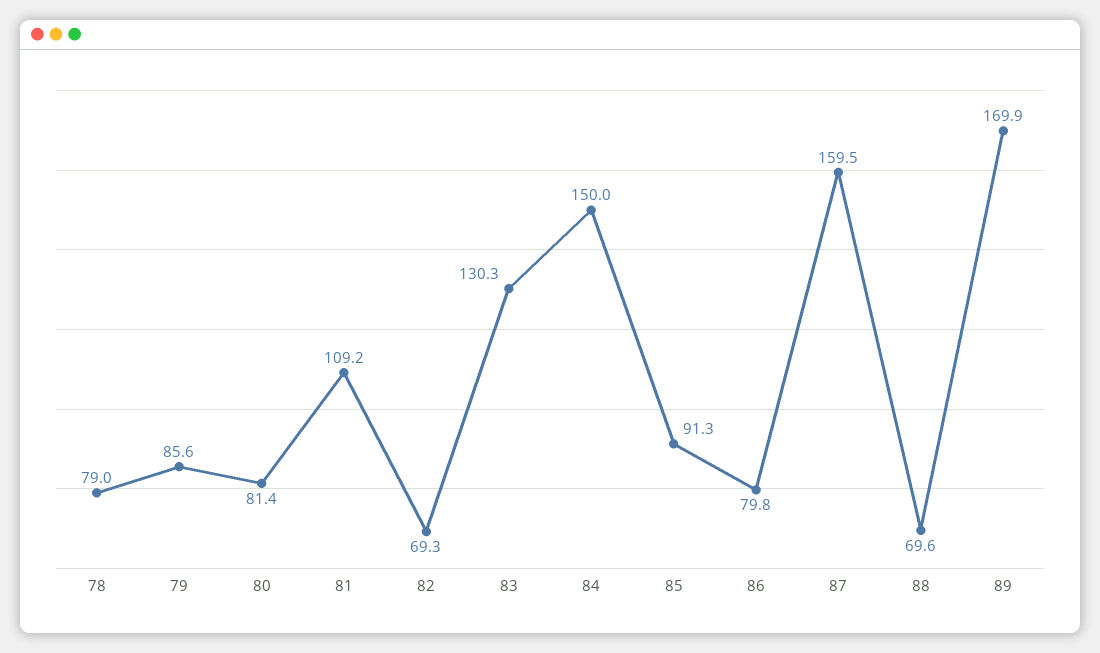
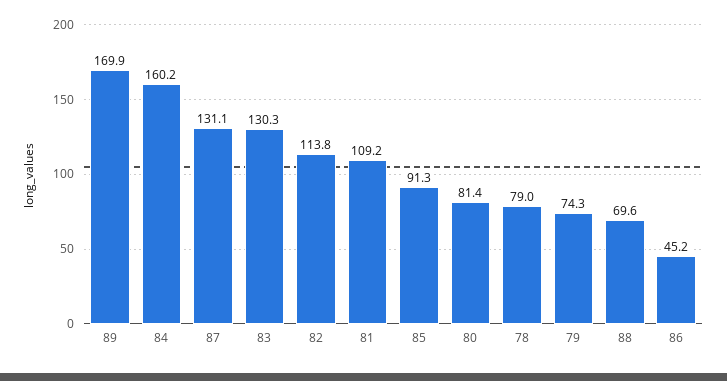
  {
    "78": 79,
-   "79": 85.6,
+   "79": 74.3,
    "80": 81.4,
    "81": 109.2,
-   "82": 69.3,
+   "82": 113.8,
    "83": 130.3,
-   "84": 150,
+   "84": 160.2,
    "85": 91.3,
-   "86": 79.8,
+   "86": 45.2,
-   "87": 159.5,
+   "87": 131.1,
    "88": 69.6,
    "89": 169.9
  }

